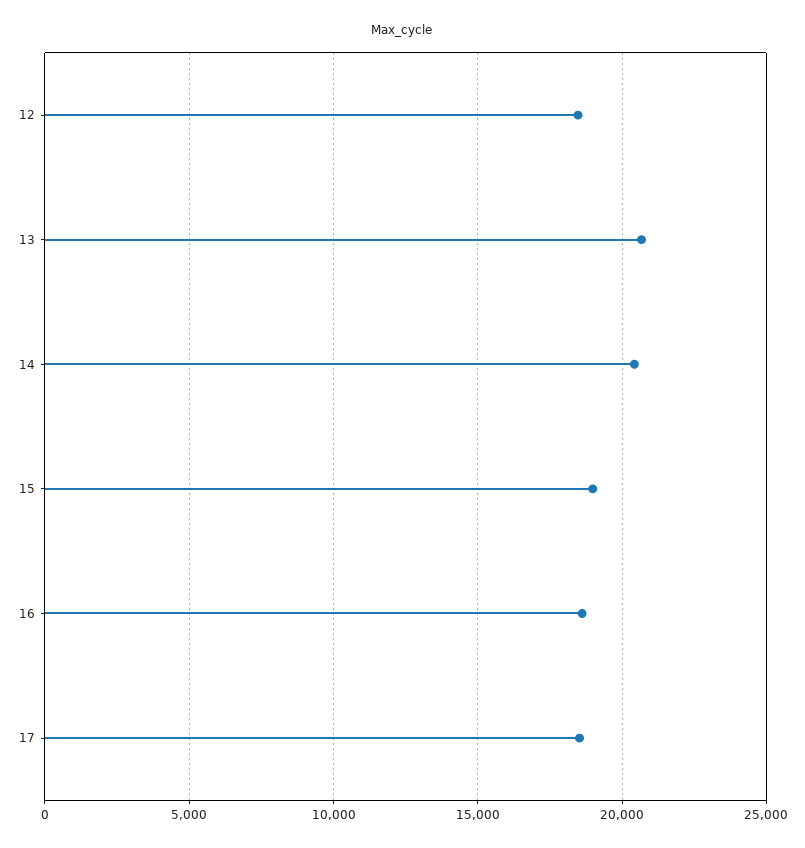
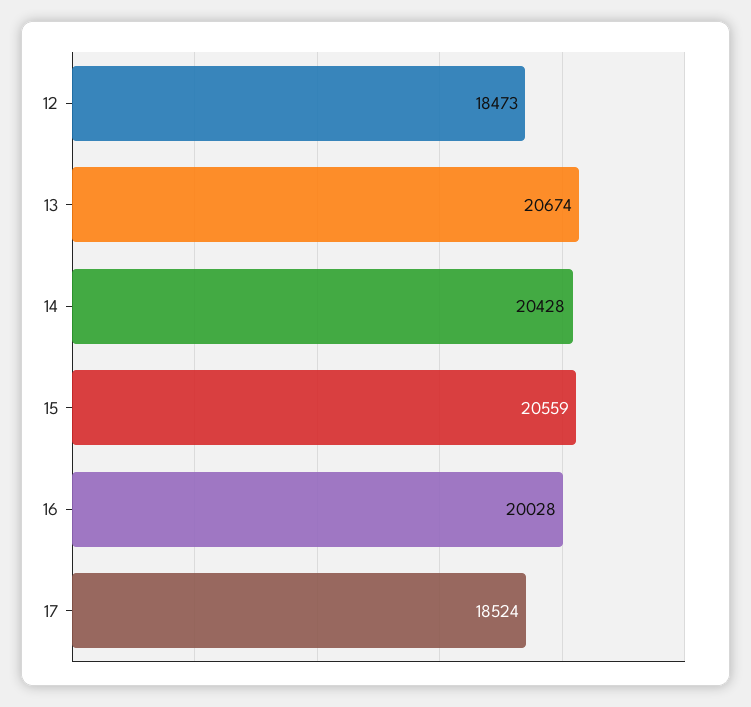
  {
    "12": 18473,
    "13": 20674,
    "14": 20428,
-   "15": 19000,
+   "15": 20559,
-   "16": 18500,
+   "16": 20028,
    "17": 18524
  }

